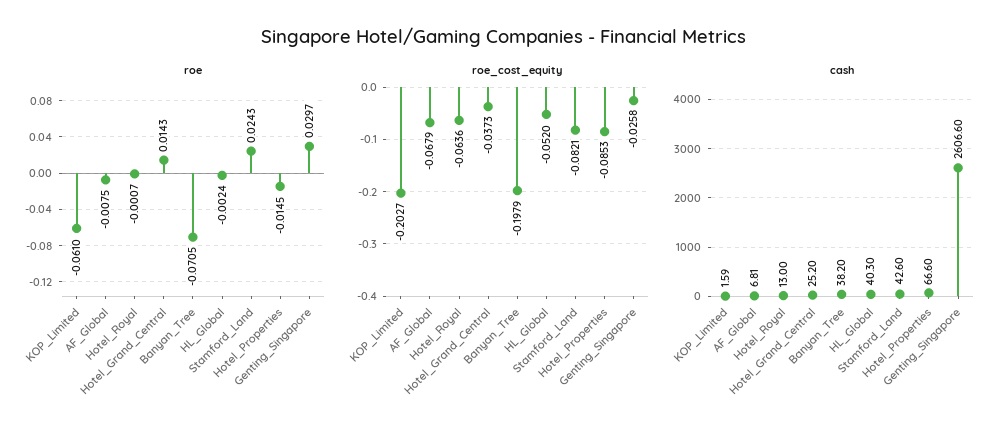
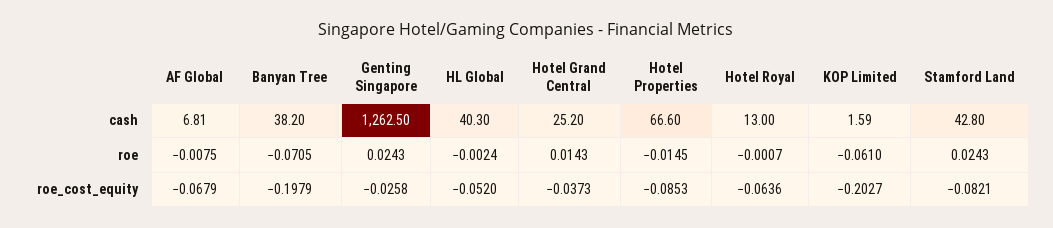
  {
    "roe": {
      "KOP_Limited": -0.061,
      "AF_Global": -0.0075,
      "Hotel_Royal": -0.0007,
      "Hotel_Grand_Central": 0.0143,
      "Banyan_Tree": -0.0705,
      "HL_Global": -0.0024,
      "Stamford_Land": 0.0243,
      "Hotel_Properties": -0.0145,
-     "Genting_Singapore": 0.0297
+     "Genting_Singapore": 0.0243
    },
    "roe_cost_equity": {
      "KOP_Limited": -0.2027,
      "AF_Global": -0.0679,
      "Hotel_Royal": -0.0636,
      "Hotel_Grand_Central": -0.0373,
      "Banyan_Tree": -0.1979,
      "HL_Global": -0.052,
      "Stamford_Land": -0.0821,
      "Hotel_Properties": -0.0853,
      "Genting_Singapore": -0.0258
    },
    "cash": {
      "KOP_Limited": 1.59,
      "AF_Global": 6.81,
      "Hotel_Royal": 13,
      "Hotel_Grand_Central": 25.2,
      "Banyan_Tree": 38.2,
      "HL_Global": 40.3,
-     "Stamford_Land": 42.6,
+     "Stamford_Land": 42.8,
      "Hotel_Properties": 66.6,
-     "Genting_Singapore": 2606.6
+     "Genting_Singapore": 1262.5
    }
  }

